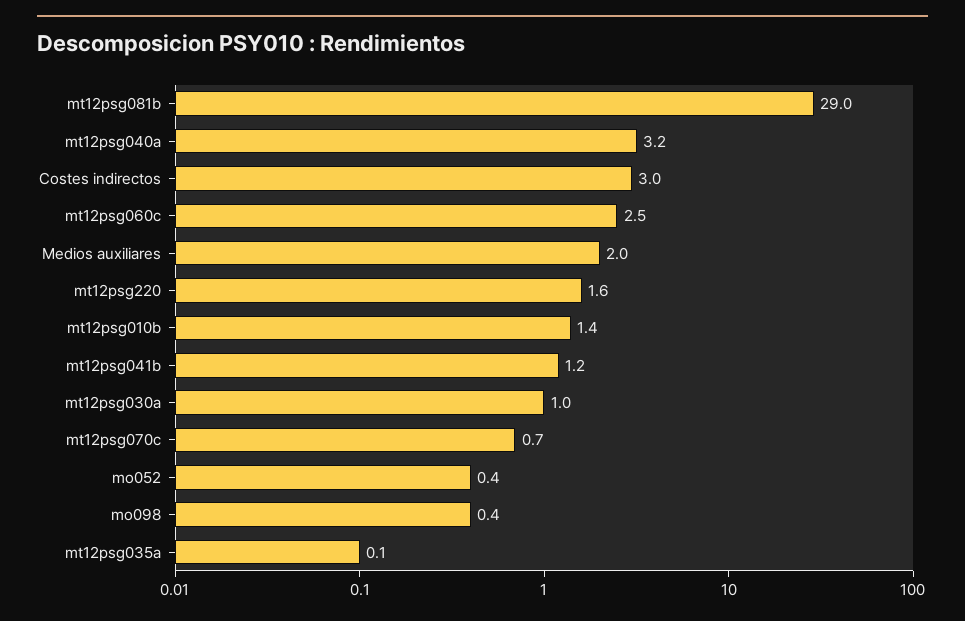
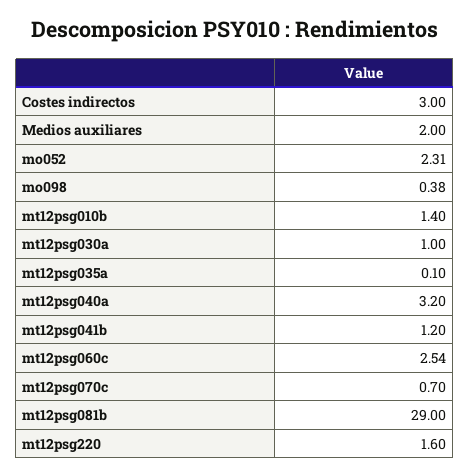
  {
    "mt12psg081b": 29,
    "mt12psg040a": 3.2,
    "Costes indirectos": 3,
    "mt12psg060c": 2.54,
    "Medios auxiliares": 2,
    "mt12psg220": 1.6,
    "mt12psg010b": 1.4,
    "mt12psg041b": 1.2,
    "mt12psg030a": 1,
    "mt12psg070c": 0.7,
-   "mo052": 0.4,
+   "mo052": 2.31,
    "mo098": 0.38,
    "mt12psg035a": 0.1
  }

